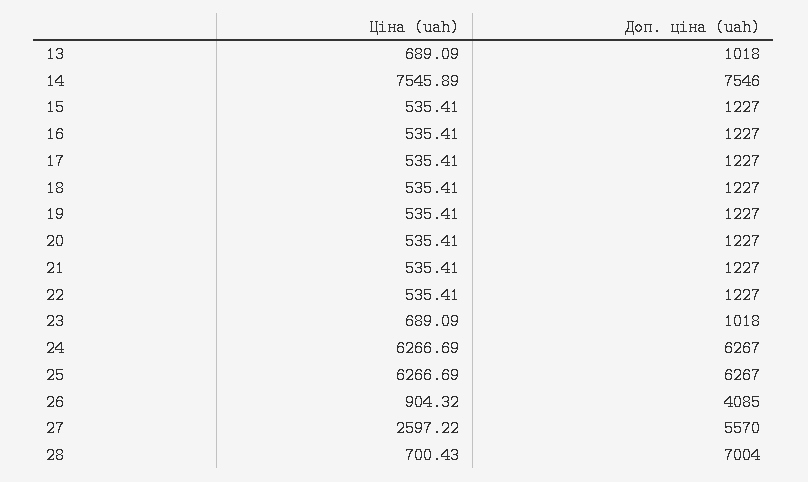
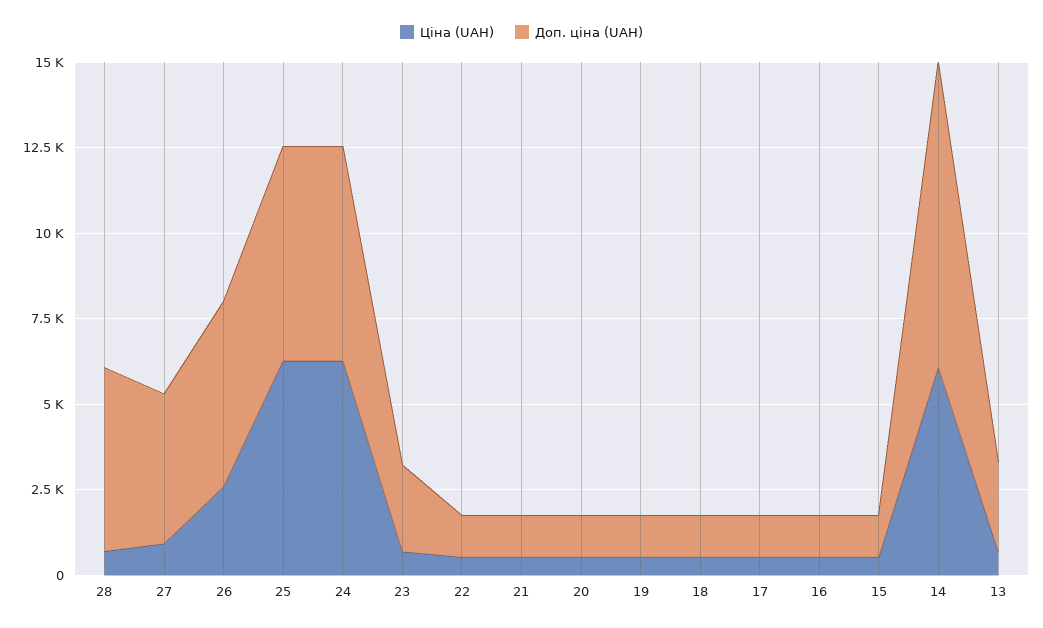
  {
    "Ціна (uah)": {
      "13": 689.09,
-     "14": 7545.89,
+     "14": 6000,
      "15": 535.41,
      "16": 535.41,
      "17": 535.41,
      "18": 535.41,
      "19": 535.41,
      "20": 535.41,
      "21": 535.41,
      "22": 535.41,
      "23": 689.09,
      "24": 6266.69,
      "25": 6266.69,
-     "26": 904.32,
+     "26": 2500,
-     "27": 2597.22,
+     "27": 1000,
      "28": 700.43
    },
    "Доп. ціна (uah)": {
-     "13": 1018,
+     "13": 2500,
-     "14": 7546,
+     "14": 9000,
      "15": 1227,
      "16": 1227,
      "17": 1227,
      "18": 1227,
      "19": 1227,
      "20": 1227,
      "21": 1227,
      "22": 1227,
-     "23": 1018,
+     "23": 2500,
      "24": 6267,
      "25": 6267,
-     "26": 4085,
+     "26": 5500,
-     "27": 5570,
+     "27": 4500,
-     "28": 7004
+     "28": 5500
    }
  }

